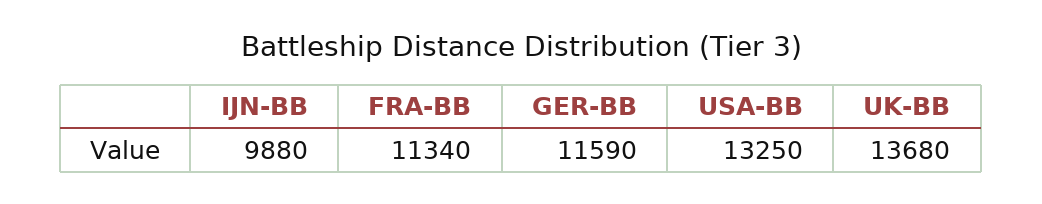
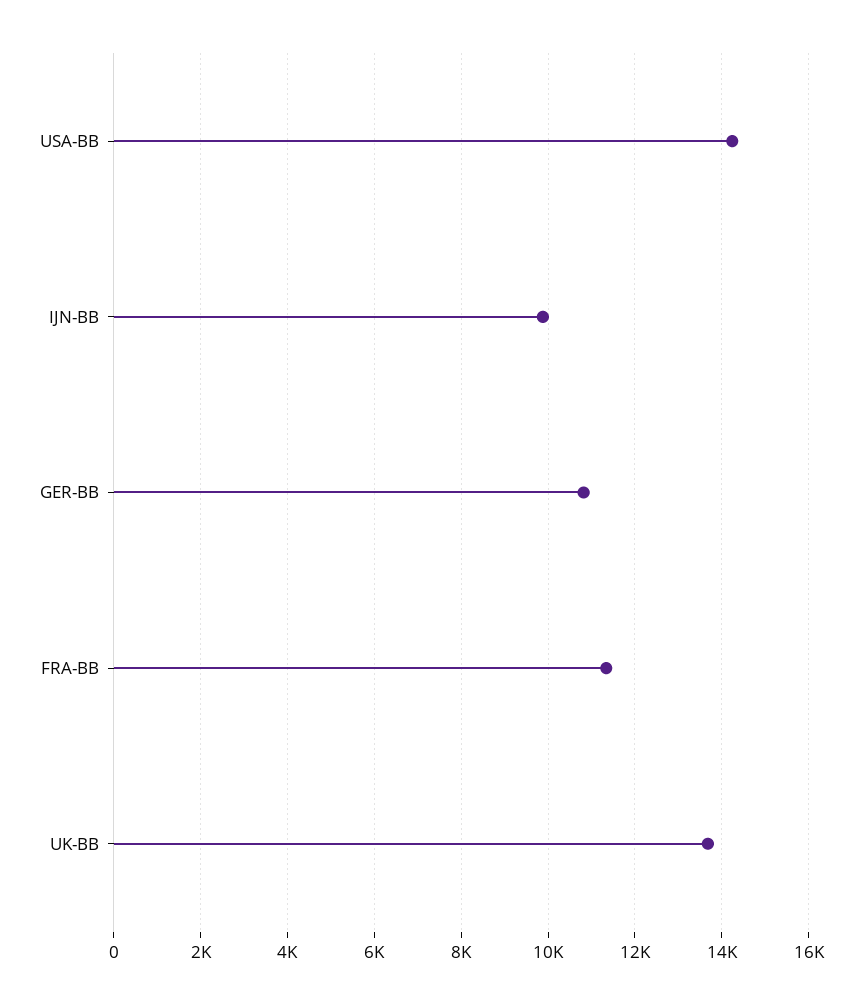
  {
    "IJN-BB": 9880,
    "FRA-BB": 11340,
-   "GER-BB": 11590,
+   "GER-BB": 10800,
-   "USA-BB": 13250,
+   "USA-BB": 14200,
    "UK-BB": 13680
  }

